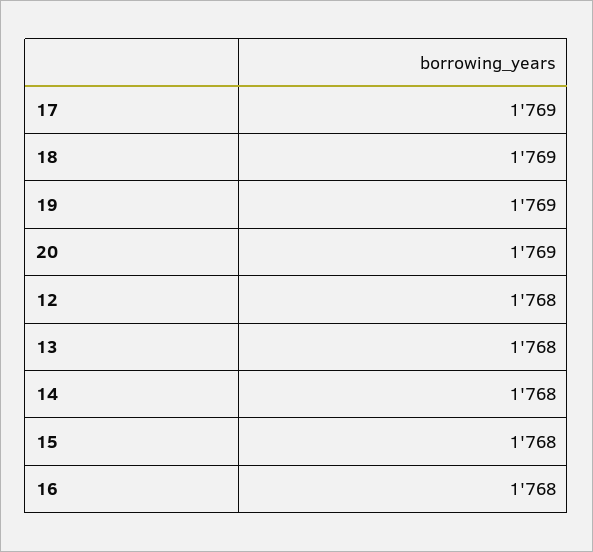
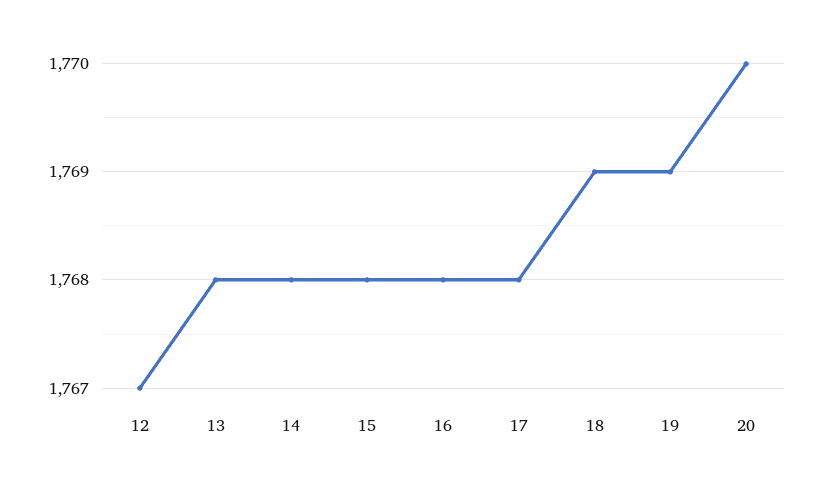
  {
-   "17": 1769,
+   "17": 1768,
    "18": 1769,
    "19": 1769,
-   "20": 1769,
+   "20": 1770,
-   "12": 1768,
+   "12": 1767,
    "13": 1768,
    "14": 1768,
    "15": 1768,
    "16": 1768
  }

